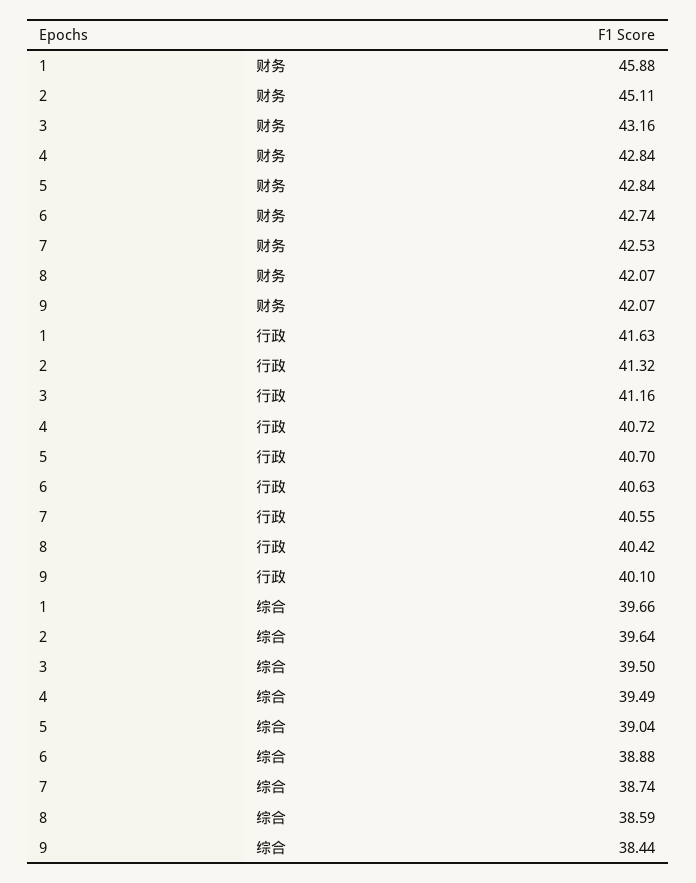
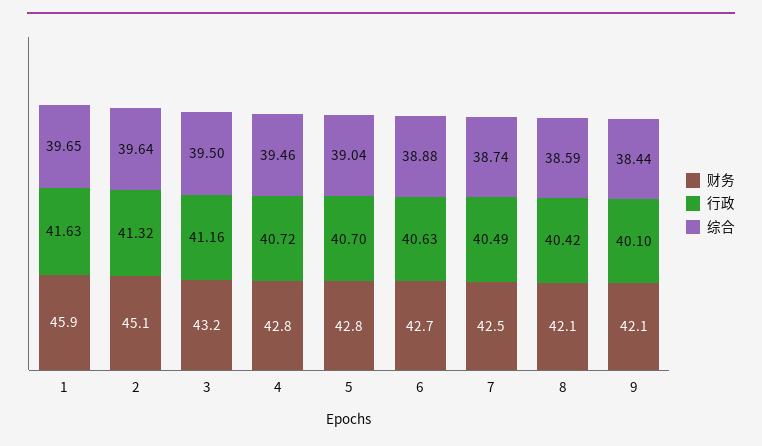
  {
    "财务": {
      "1": 45.88,
      "2": 45.11,
      "3": 43.16,
      "4": 42.84,
      "5": 42.84,
      "6": 42.74,
      "7": 42.53,
      "8": 42.07,
      "9": 42.07
    },
    "行政": {
      "1": 41.63,
      "2": 41.32,
      "3": 41.16,
      "4": 40.72,
      "5": 40.7,
      "6": 40.63,
-     "7": 40.55,
+     "7": 40.49,
      "8": 40.42,
      "9": 40.1
    },
    "综合": {
-     "1": 39.66,
+     "1": 39.65,
      "2": 39.64,
      "3": 39.5,
-     "4": 39.49,
+     "4": 39.46,
      "5": 39.04,
      "6": 38.88,
      "7": 38.74,
      "8": 38.59,
      "9": 38.44
    }
  }

